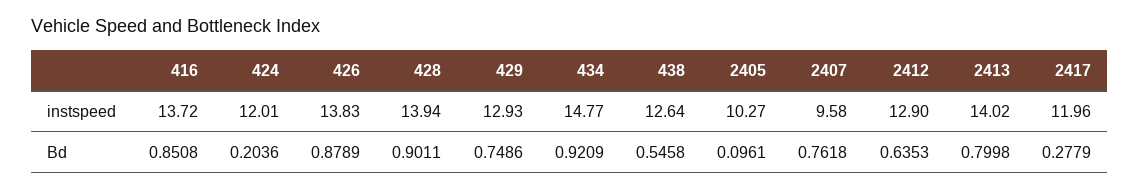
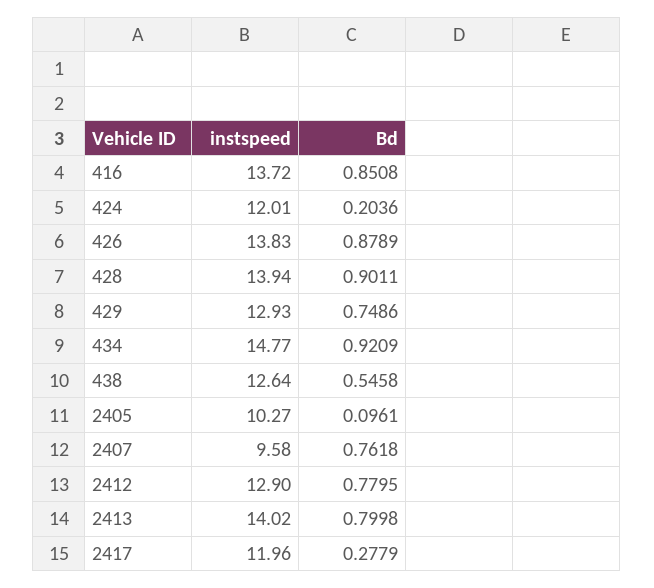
  {
    "416": {
      "instspeed": 13.72,
      "Bd": 0.8508
    },
    "424": {
      "instspeed": 12.01,
      "Bd": 0.2036
    },
    "426": {
      "instspeed": 13.83,
      "Bd": 0.8789
    },
    "428": {
      "instspeed": 13.94,
      "Bd": 0.9011
    },
    "429": {
      "instspeed": 12.93,
      "Bd": 0.7486
    },
    "434": {
      "instspeed": 14.77,
      "Bd": 0.9209
    },
    "438": {
      "instspeed": 12.64,
      "Bd": 0.5458
    },
    "2405": {
      "instspeed": 10.27,
      "Bd": 0.0961
    },
    "2407": {
      "instspeed": 9.58,
      "Bd": 0.7618
    },
    "2412": {
      "instspeed": 12.9,
-     "Bd": 0.6353
+     "Bd": 0.7795
    },
    "2413": {
      "instspeed": 14.02,
      "Bd": 0.7998
    },
    "2417": {
      "instspeed": 11.96,
      "Bd": 0.2779
    }
  }

